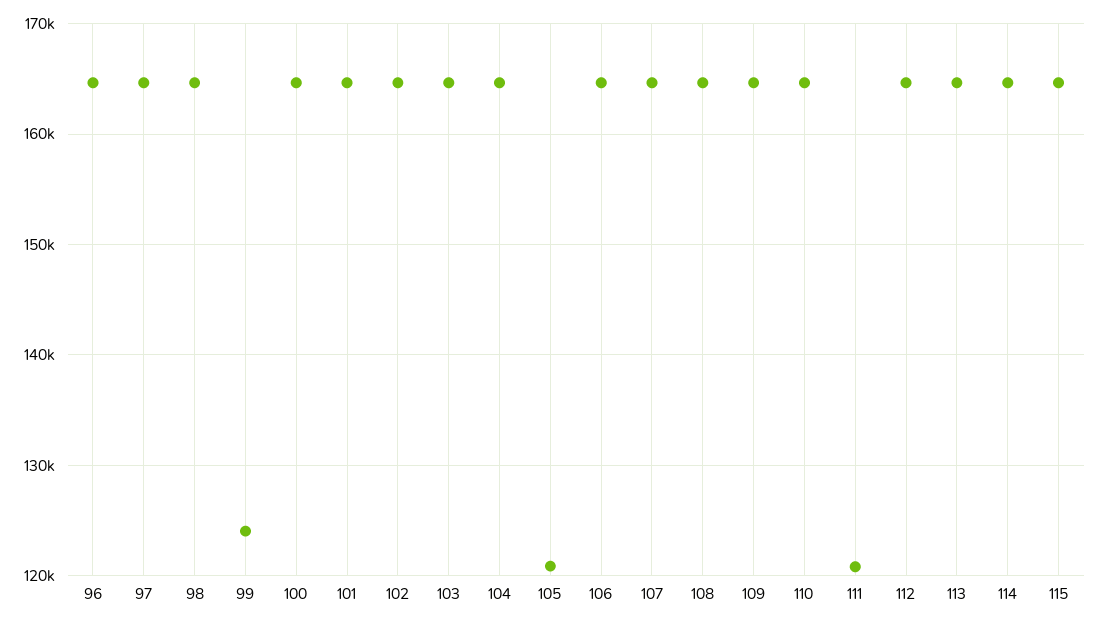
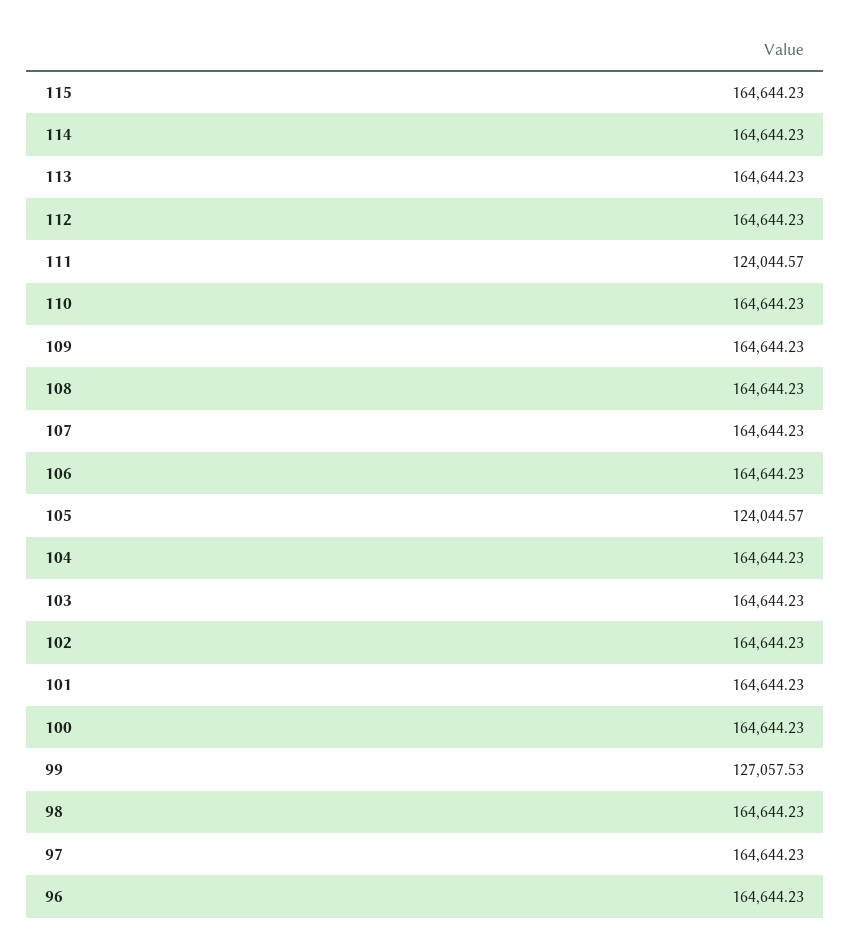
  {
    "96": 164644.23,
    "97": 164644.23,
    "98": 164644.23,
-   "99": 124000,
+   "99": 127057.53,
    "100": 164644.23,
    "101": 164644.23,
    "102": 164644.23,
    "103": 164644.23,
    "104": 164644.23,
-   "105": 121000,
+   "105": 124044.57,
    "106": 164644.23,
    "107": 164644.23,
    "108": 164644.23,
    "109": 164644.23,
    "110": 164644.23,
-   "111": 121000,
+   "111": 124044.57,
    "112": 164644.23,
    "113": 164644.23,
    "114": 164644.23,
    "115": 164644.23
  }

